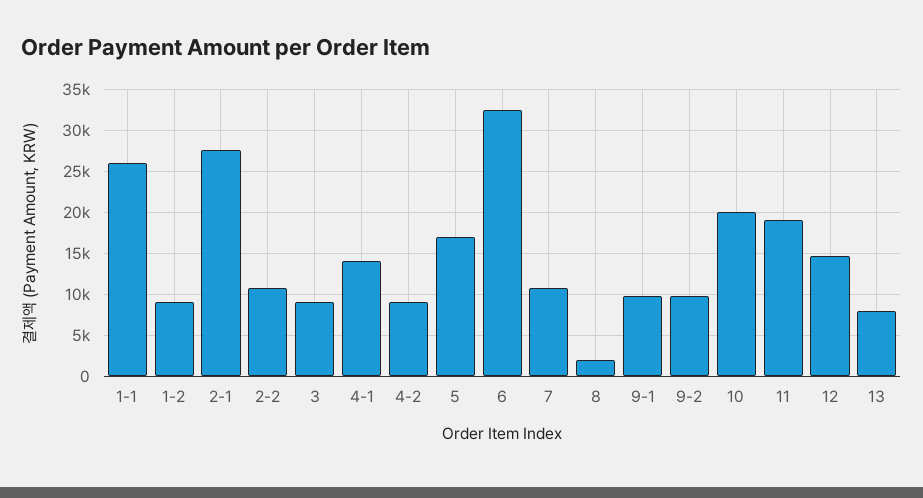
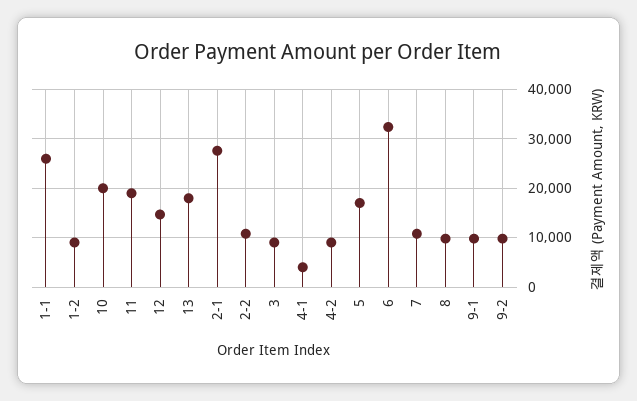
  {
    "1-1": 26000,
    "1-2": 9000,
    "2-1": 28000,
    "2-2": 11000,
    "3": 9000,
-   "4-1": 14000,
+   "4-1": 4000,
    "4-2": 9000,
    "5": 17000,
    "6": 32000,
    "7": 11000,
-   "8": 2000,
+   "8": 10000,
    "9-1": 10000,
    "9-2": 10000,
    "10": 20000,
    "11": 19000,
    "12": 15000,
-   "13": 8000
+   "13": 18000
  }

